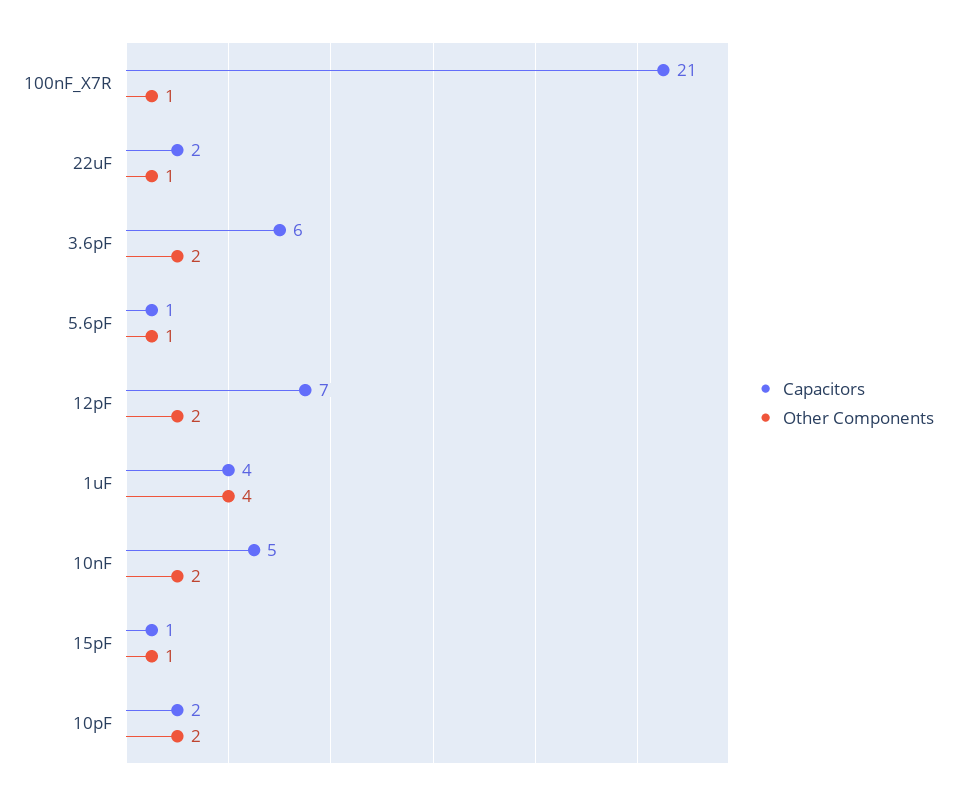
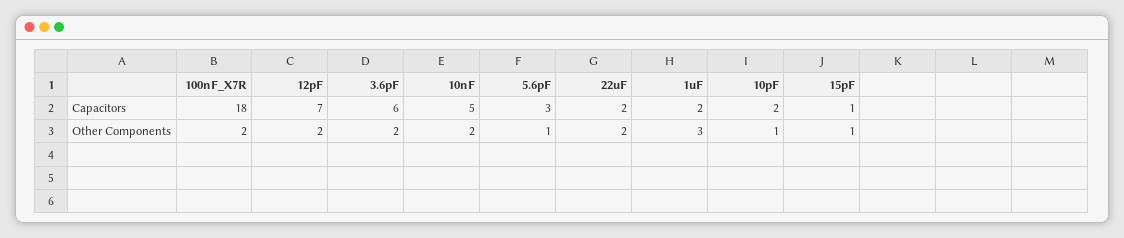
  {
    "Capacitors": {
-     "100nF_X7R": 21,
+     "100nF_X7R": 18,
      "22uF": 2,
      "3.6pF": 6,
-     "5.6pF": 1,
+     "5.6pF": 3,
      "12pF": 7,
-     "1uF": 4,
+     "1uF": 2,
      "10nF": 5,
      "15pF": 1,
      "10pF": 2
    },
    "Other Components": {
-     "100nF_X7R": 1,
+     "100nF_X7R": 2,
-     "22uF": 1,
+     "22uF": 2,
      "3.6pF": 2,
      "5.6pF": 1,
      "12pF": 2,
-     "1uF": 4,
+     "1uF": 3,
      "10nF": 2,
      "15pF": 1,
-     "10pF": 2
+     "10pF": 1
    }
  }

